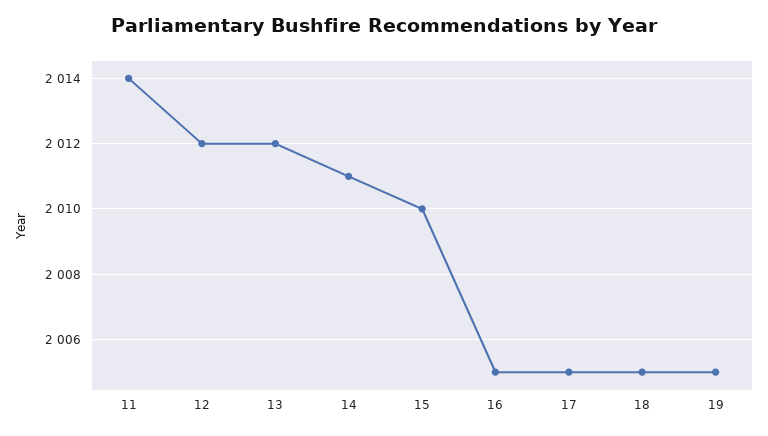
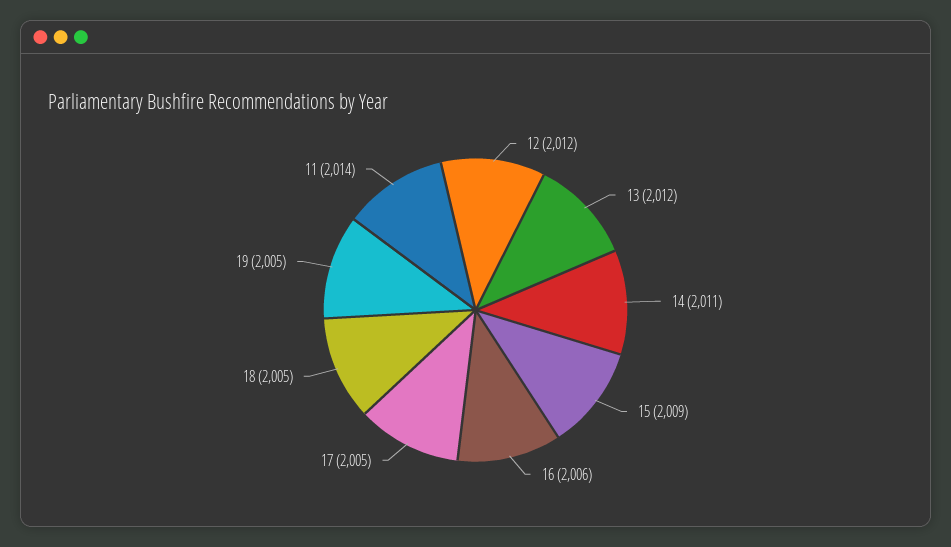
  {
    "11": 2014,
    "12": 2012,
    "13": 2012,
    "14": 2011,
-   "15": 2010,
+   "15": 2009,
-   "16": 2005,
+   "16": 2006,
    "17": 2005,
    "18": 2005,
    "19": 2005
  }

